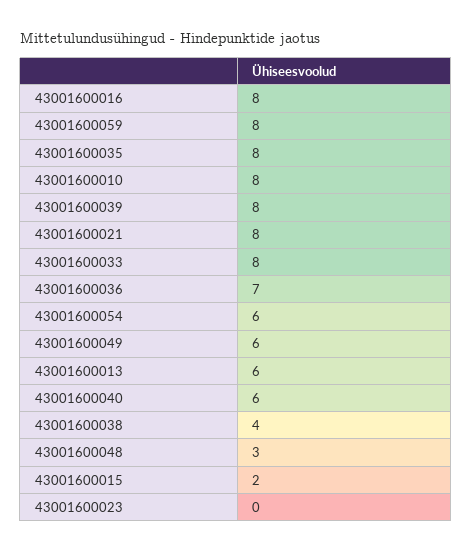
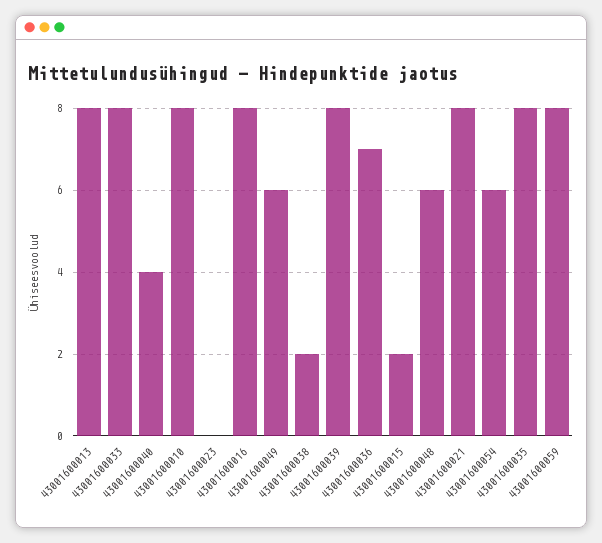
  {
    "43001600016": 8,
    "43001600059": 8,
    "43001600035": 8,
    "43001600010": 8,
    "43001600039": 8,
    "43001600021": 8,
    "43001600033": 8,
    "43001600036": 7,
    "43001600054": 6,
    "43001600049": 6,
-   "43001600013": 6,
+   "43001600013": 8,
-   "43001600040": 6,
+   "43001600040": 4,
-   "43001600038": 4,
+   "43001600038": 2,
-   "43001600048": 3,
+   "43001600048": 6,
    "43001600015": 2,
    "43001600023": 0
  }

